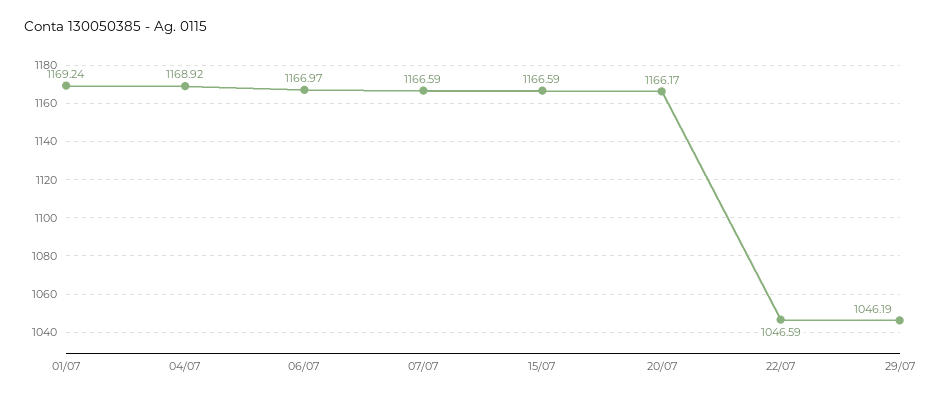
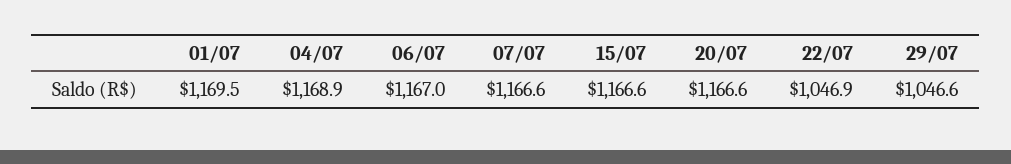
  {
-   "01/07": 1169.24,
+   "01/07": 1169.5,
    "04/07": 1168.92,
    "06/07": 1166.97,
    "07/07": 1166.59,
    "15/07": 1166.59,
-   "20/07": 1166.17,
+   "20/07": 1166.6,
-   "22/07": 1046.59,
+   "22/07": 1046.9,
-   "29/07": 1046.19
+   "29/07": 1046.6
  }

